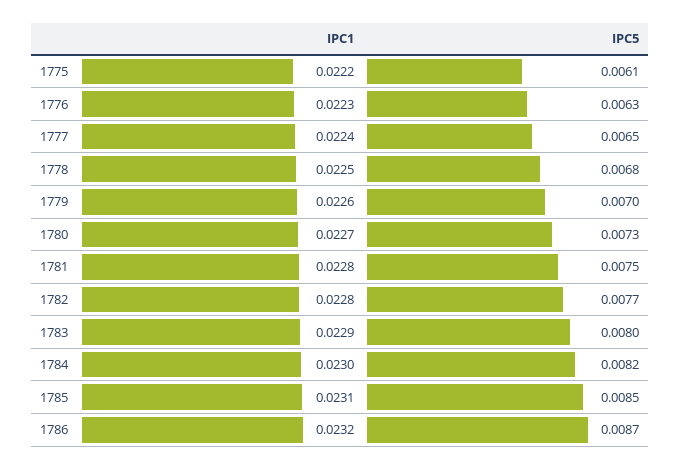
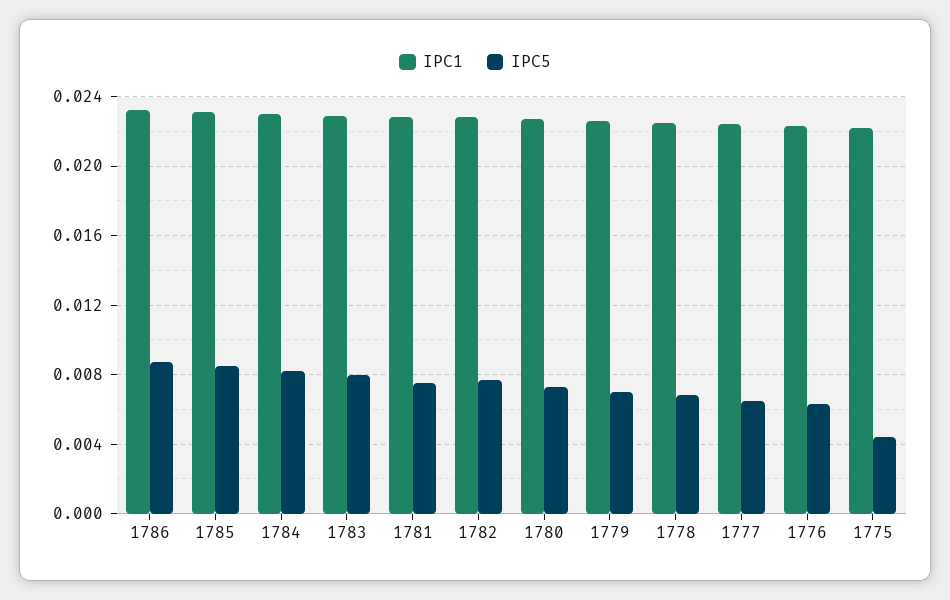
  {
    "IPC1": {
      "1775": 0.0222,
      "1776": 0.0223,
      "1777": 0.0224,
      "1778": 0.0225,
      "1779": 0.0226,
      "1780": 0.0227,
      "1781": 0.0228,
      "1782": 0.0228,
      "1783": 0.0229,
      "1784": 0.023,
      "1785": 0.0231,
      "1786": 0.0232
    },
    "IPC5": {
-     "1775": 0.0061,
+     "1775": 0.0045,
      "1776": 0.0063,
      "1777": 0.0065,
      "1778": 0.0068,
      "1779": 0.007,
      "1780": 0.0073,
      "1781": 0.0075,
      "1782": 0.0077,
      "1783": 0.008,
      "1784": 0.0082,
      "1785": 0.0085,
      "1786": 0.0087
    }
  }

